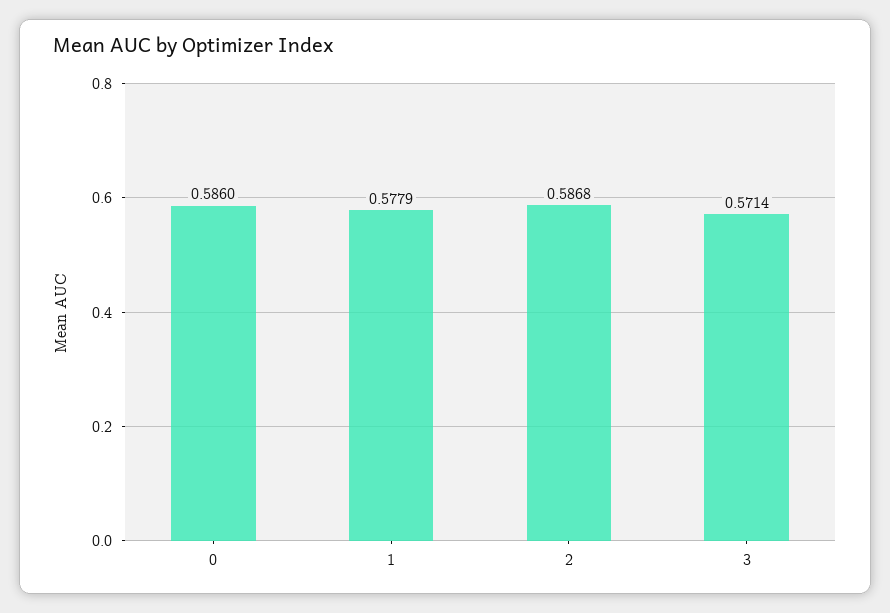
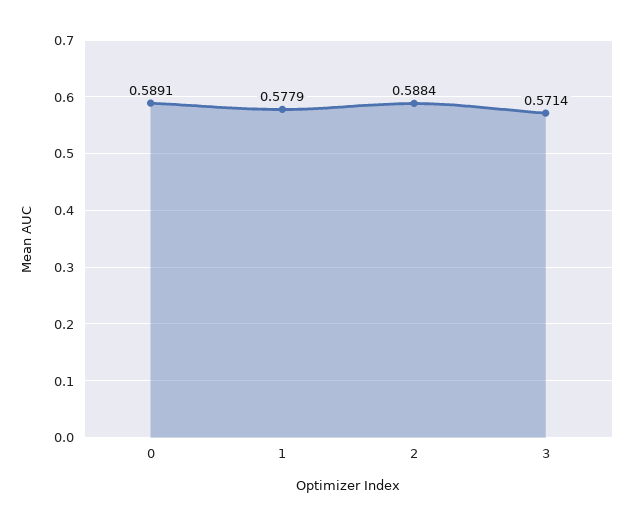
  {
-   "0": 0.586,
+   "0": 0.5891,
    "1": 0.5779,
-   "2": 0.5868,
+   "2": 0.5884,
    "3": 0.5714
  }

